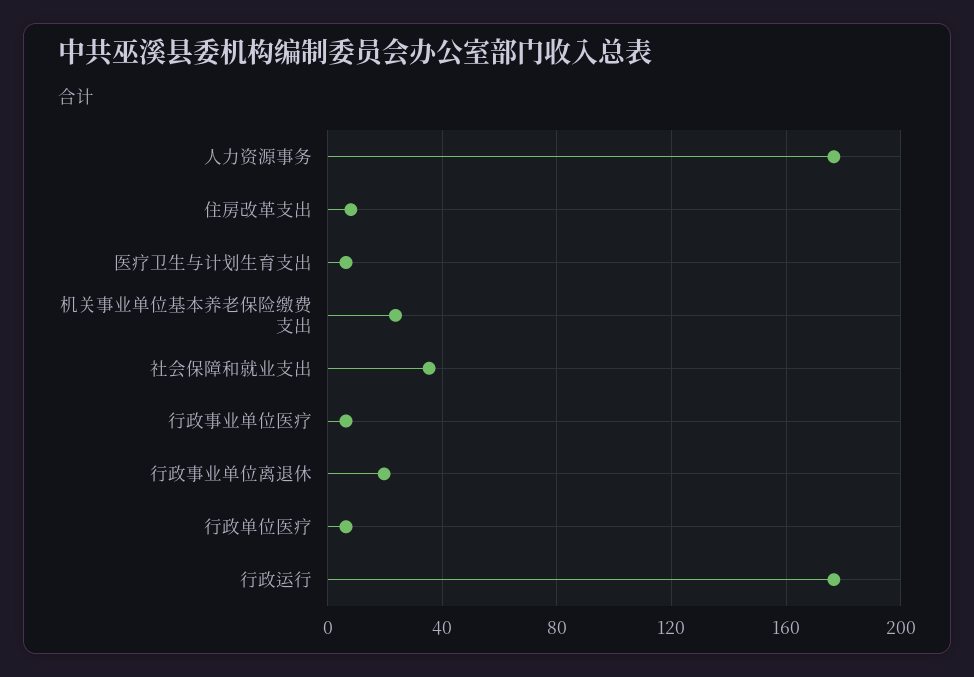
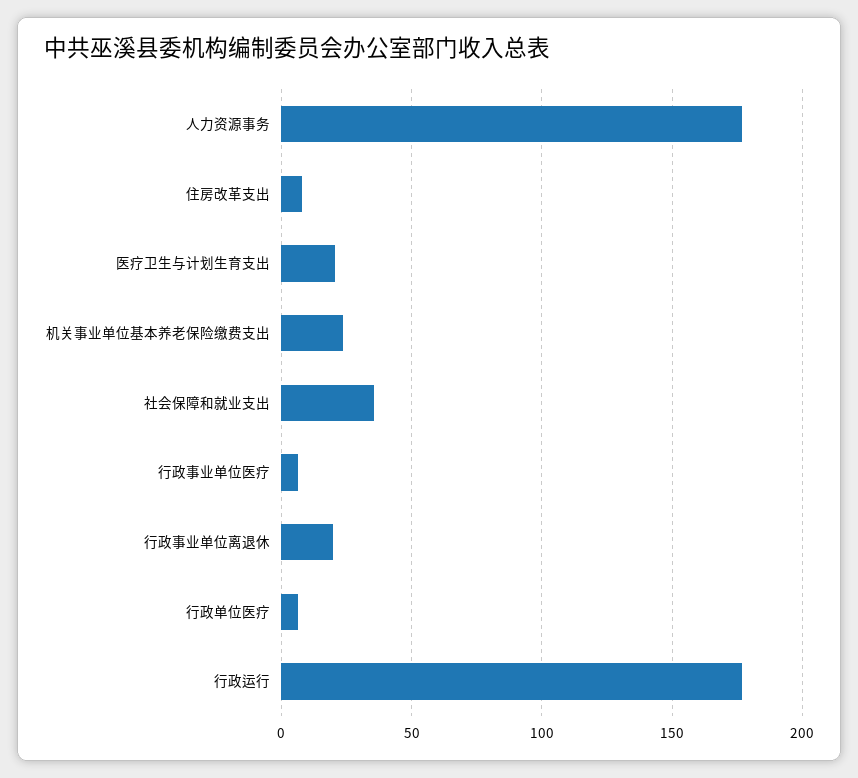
  {
    "人力资源事务": 175,
    "住房改革支出": 10,
-   "医疗卫生与计划生育支出": 5,
+   "医疗卫生与计划生育支出": 20,
    "机关事业单位基本养老保险缴费支出": 25,
    "社会保障和就业支出": 35,
    "行政事业单位医疗": 5,
    "行政事业单位离退休": 20,
    "行政单位医疗": 5,
    "行政运行": 175
  }

